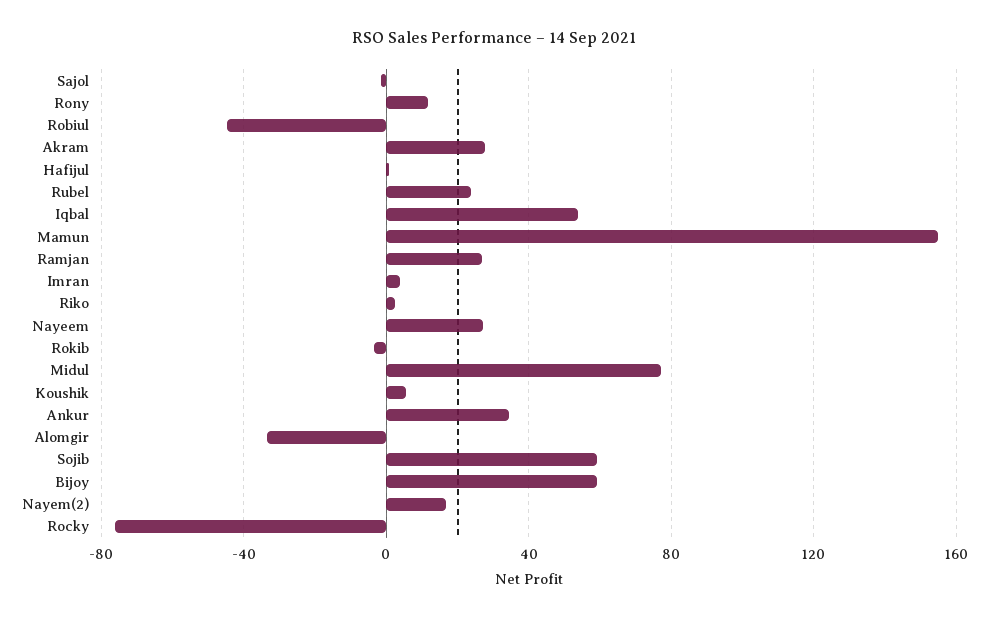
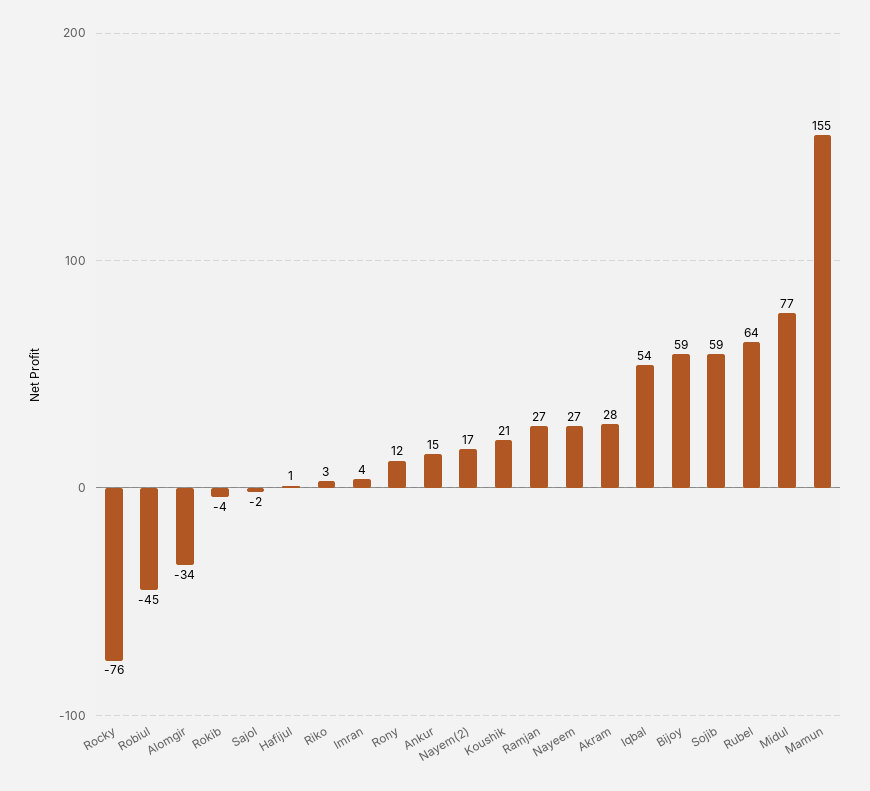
  {
    "Sajol": -2,
    "Rony": 12,
    "Robiul": -45,
    "Akram": 28,
    "Hafijul": 1,
-   "Rubel": 25,
+   "Rubel": 64,
    "Iqbal": 54,
    "Mamun": 155,
    "Ramjan": 27,
    "Imran": 4,
    "Riko": 3,
    "Nayeem": 27,
    "Rokib": -4,
    "Midul": 77,
-   "Koushik": 5,
+   "Koushik": 21,
-   "Ankur": 35,
+   "Ankur": 15,
    "Alomgir": -34,
    "Sojib": 59,
    "Bijoy": 59,
    "Nayem(2)": 17,
    "Rocky": -76
  }

